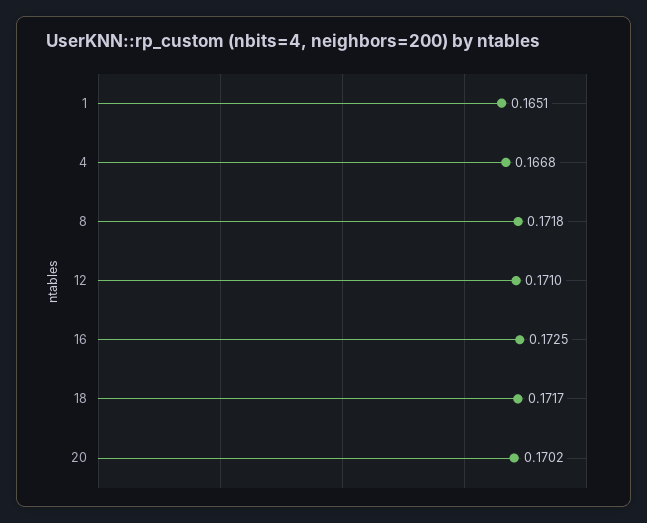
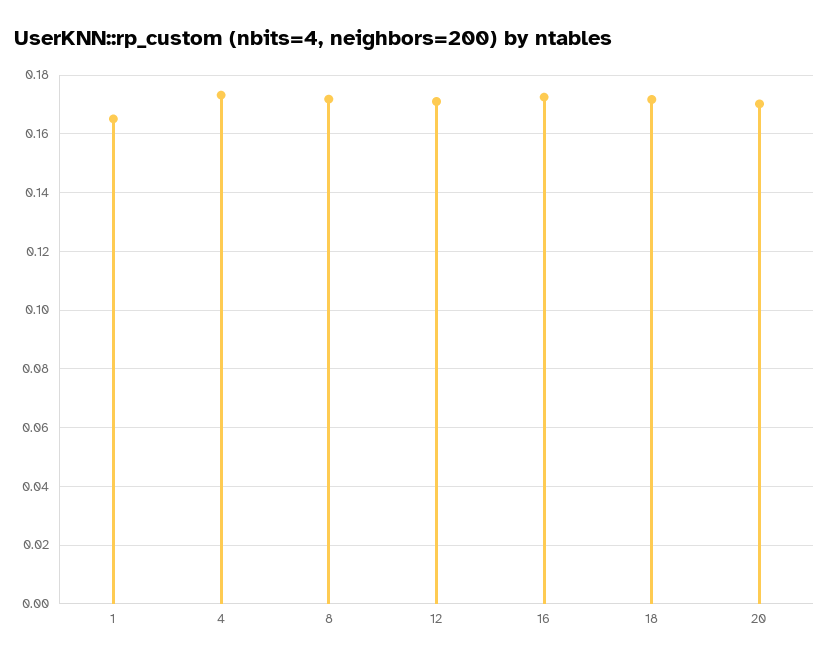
  {
    "1": 0.1651,
-   "4": 0.1668,
+   "4": 0.1725,
    "8": 0.1718,
    "12": 0.171,
    "16": 0.1725,
    "18": 0.1717,
    "20": 0.1702
  }

